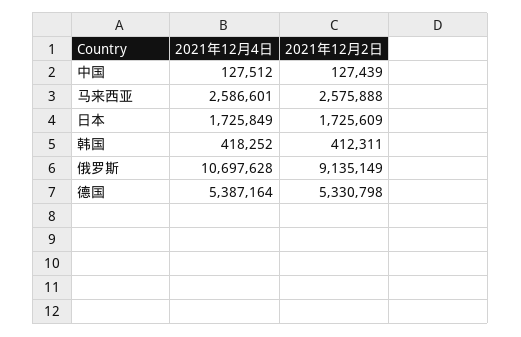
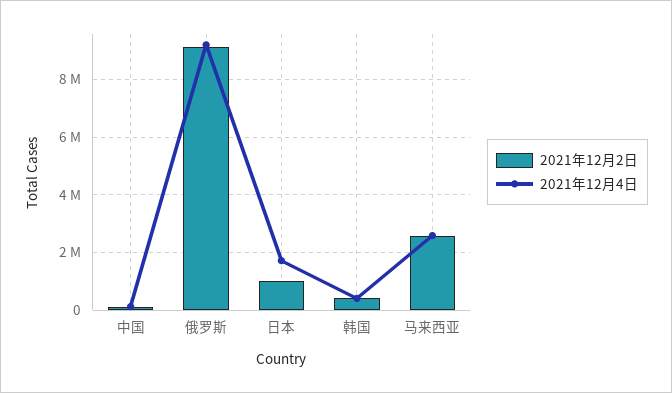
  {
    "2021年12月4日": {
      "中国": 127512,
      "马来西亚": 2586601,
      "日本": 1725849,
      "韩国": 418252,
-     "俄罗斯": 10697628,
+     "俄罗斯": 9250000
-     "德国": 5387164
    },
    "2021年12月2日": {
      "中国": 127439,
      "马来西亚": 2575888,
-     "日本": 1725609,
+     "日本": 1000000,
      "韩国": 412311,
-     "俄罗斯": 9135149,
+     "俄罗斯": 9135149
-     "德国": 5330798
    }
  }

